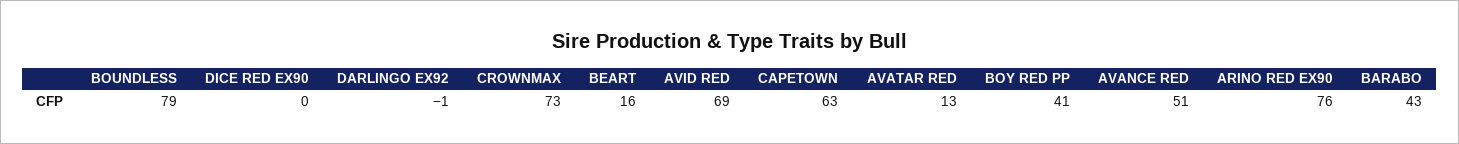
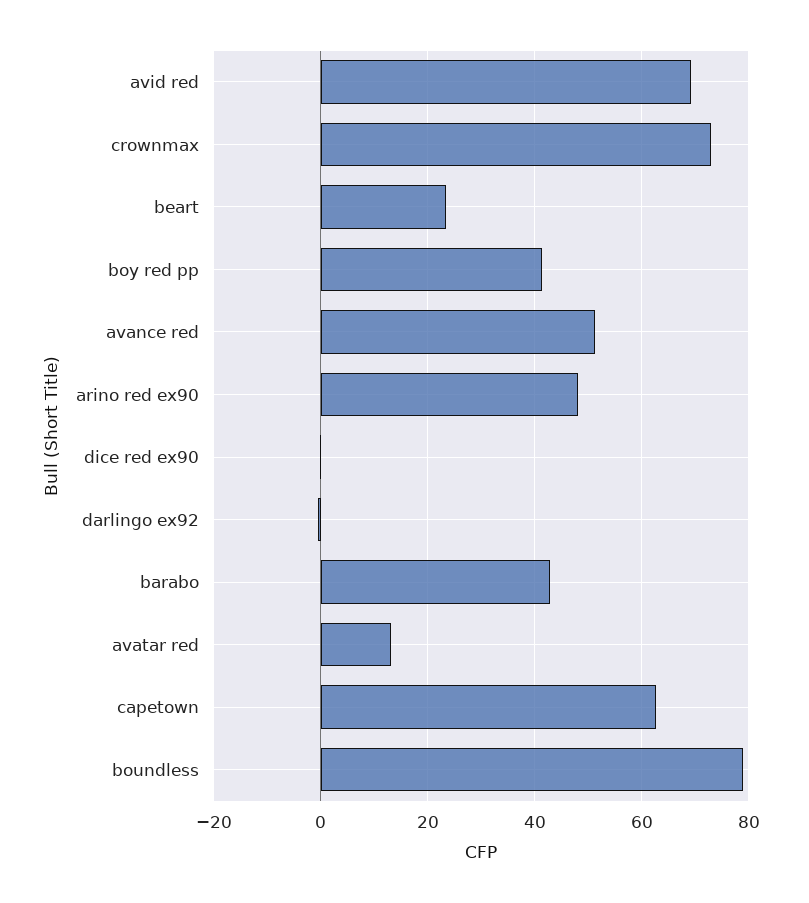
  {
    "BOUNDLESS": 79,
    "DICE RED EX90": 0,
    "DARLINGO EX92": -1,
    "CROWNMAX": 73,
-   "BEART": 16,
+   "BEART": 24,
    "AVID RED": 69,
    "CAPETOWN": 63,
    "AVATAR RED": 13,
    "BOY RED PP": 41,
    "AVANCE RED": 51,
-   "ARINO RED EX90": 76,
+   "ARINO RED EX90": 48,
    "BARABO": 43
  }

